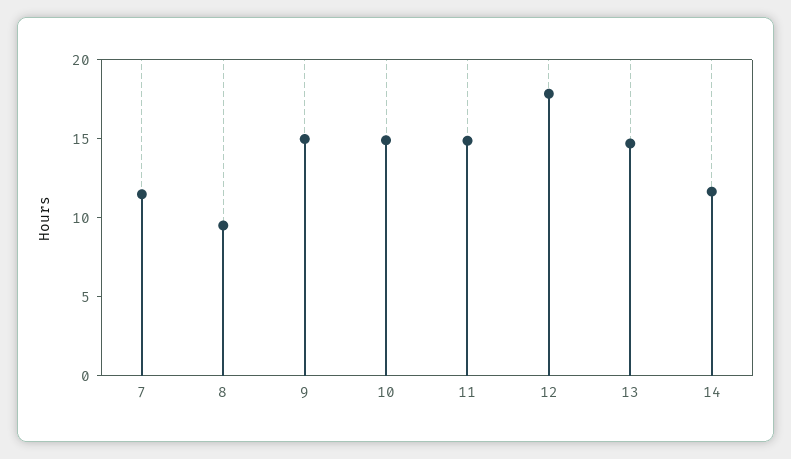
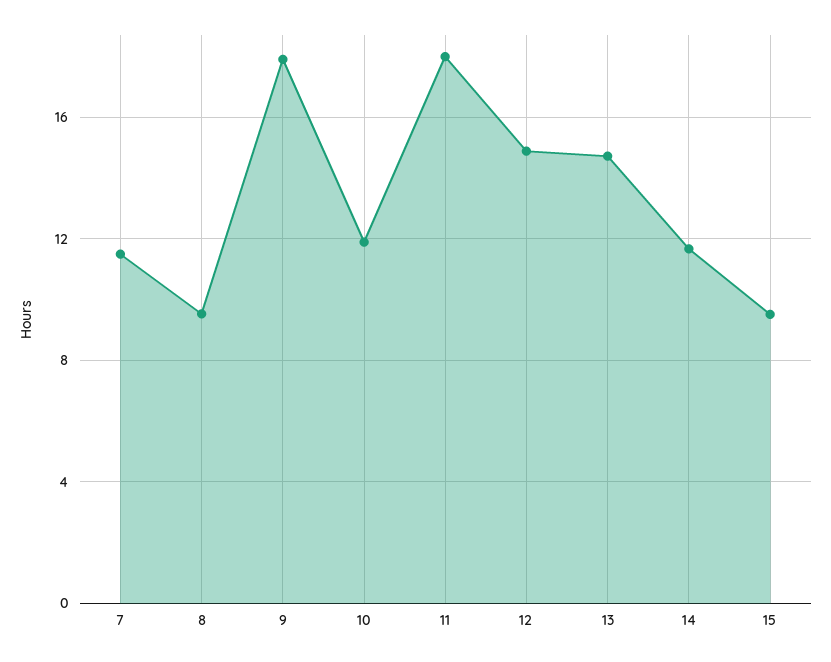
  {
    "7": 11.5,
    "8": 9.5,
-   "9": 15,
+   "9": 18,
-   "10": 15,
+   "10": 12,
-   "11": 15,
+   "11": 18,
-   "12": 18,
+   "12": 15,
    "13": 14.5,
-   "14": 11.5
+   "14": 11.5,
+   "15": 9.5
  }

